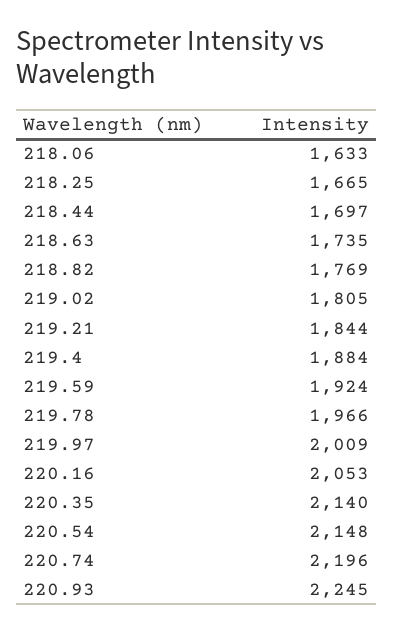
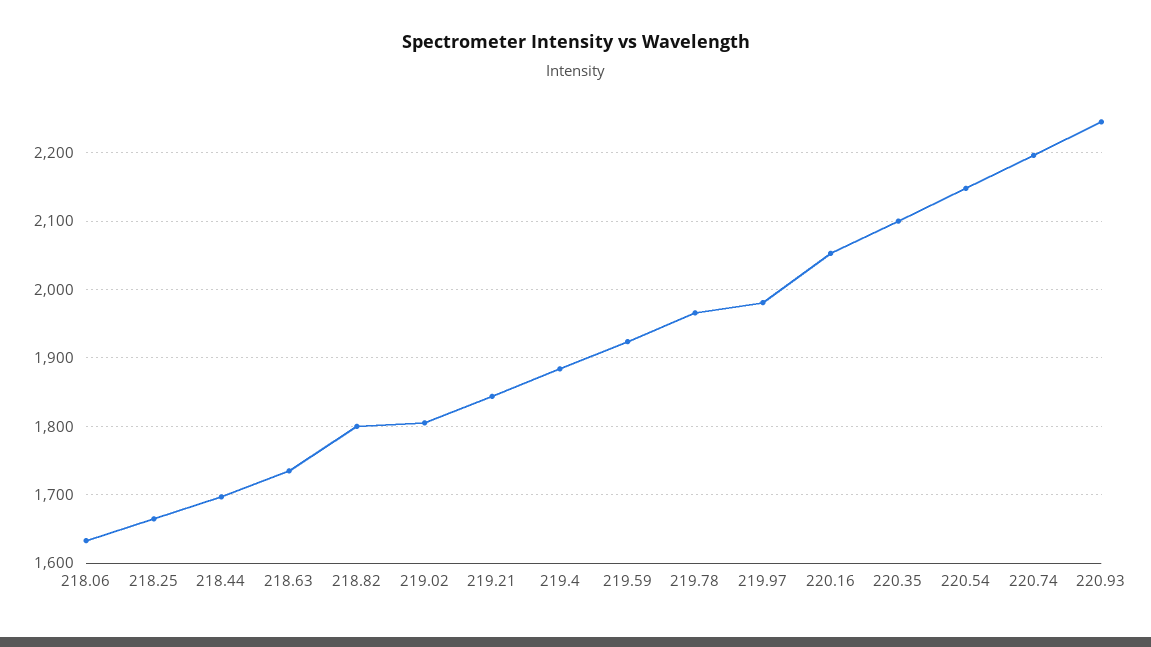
  {
    "218.06": 1633,
    "218.25": 1665,
    "218.44": 1697,
    "218.63": 1735,
-   "218.82": 1769,
+   "218.82": 1800,
    "219.02": 1805,
    "219.21": 1844,
    "219.4": 1884,
    "219.59": 1924,
    "219.78": 1966,
-   "219.97": 2009,
+   "219.97": 1980,
    "220.16": 2053,
-   "220.35": 2140,
+   "220.35": 2100,
    "220.54": 2148,
    "220.74": 2196,
    "220.93": 2245
  }

